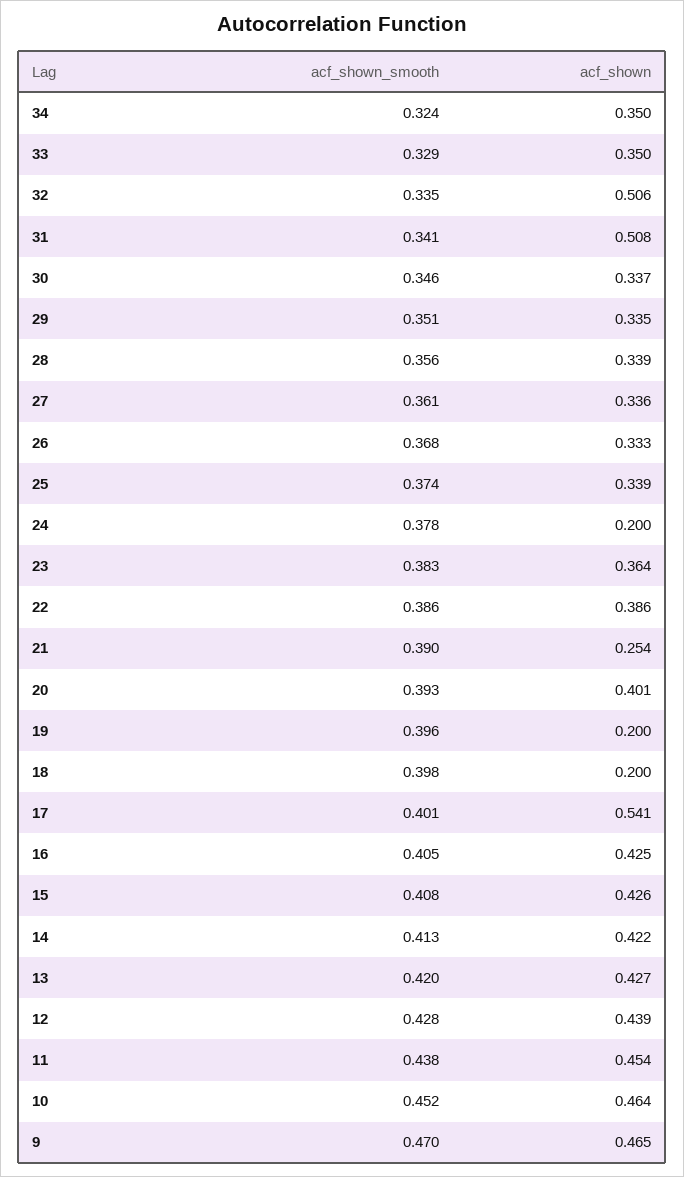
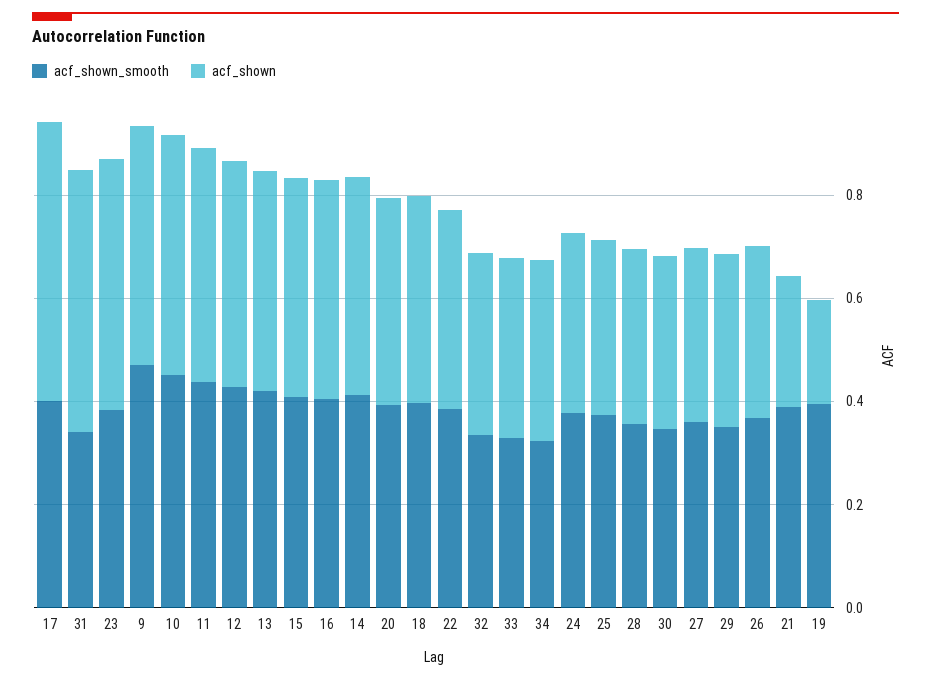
  {
    "acf_shown_smooth": {
      "34": 0.324,
      "33": 0.329,
      "32": 0.335,
      "31": 0.341,
      "30": 0.346,
      "29": 0.351,
      "28": 0.356,
      "27": 0.361,
      "26": 0.368,
      "25": 0.374,
      "24": 0.378,
      "23": 0.383,
      "22": 0.386,
      "21": 0.39,
      "20": 0.393,
      "19": 0.396,
      "18": 0.398,
      "17": 0.401,
      "16": 0.405,
      "15": 0.408,
      "14": 0.413,
      "13": 0.42,
      "12": 0.428,
      "11": 0.438,
      "10": 0.452,
      "9": 0.47
    },
    "acf_shown": {
      "34": 0.35,
      "33": 0.35,
-     "32": 0.506,
+     "32": 0.35,
      "31": 0.508,
      "30": 0.337,
      "29": 0.335,
      "28": 0.339,
      "27": 0.336,
      "26": 0.333,
      "25": 0.339,
-     "24": 0.2,
+     "24": 0.35,
-     "23": 0.364,
+     "23": 0.5,
      "22": 0.386,
      "21": 0.254,
      "20": 0.401,
      "19": 0.2,
-     "18": 0.2,
+     "18": 0.4,
      "17": 0.541,
      "16": 0.425,
      "15": 0.426,
      "14": 0.422,
      "13": 0.427,
      "12": 0.439,
      "11": 0.454,
      "10": 0.464,
      "9": 0.465
    }
  }

